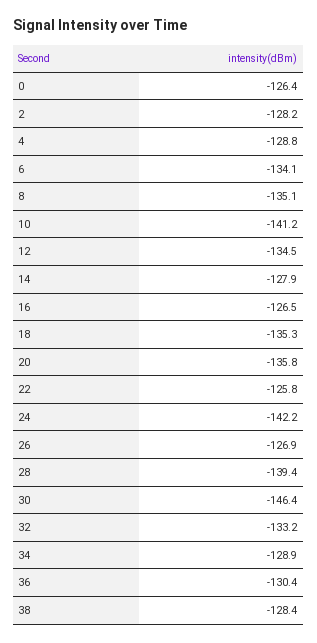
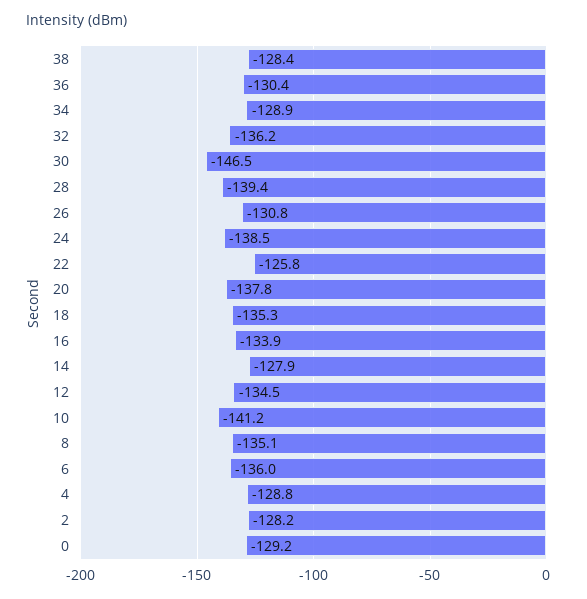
  {
-   "0": -126.4,
+   "0": -129.2,
    "2": -128.2,
    "4": -128.8,
-   "6": -134.1,
+   "6": -136,
    "8": -135.1,
    "10": -141.2,
    "12": -134.5,
    "14": -127.9,
-   "16": -126.5,
+   "16": -133.9,
    "18": -135.3,
-   "20": -135.8,
+   "20": -137.8,
    "22": -125.8,
-   "24": -142.2,
+   "24": -138.5,
-   "26": -126.9,
+   "26": -130.8,
    "28": -139.4,
-   "30": -146.4,
+   "30": -146.5,
-   "32": -133.2,
+   "32": -136.2,
    "34": -128.9,
    "36": -130.4,
    "38": -128.4
  }

